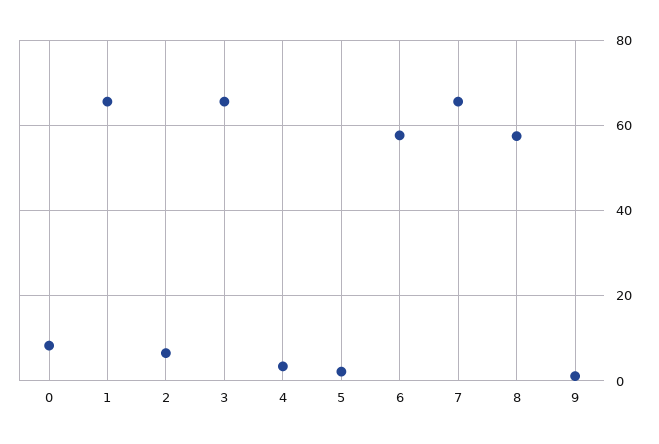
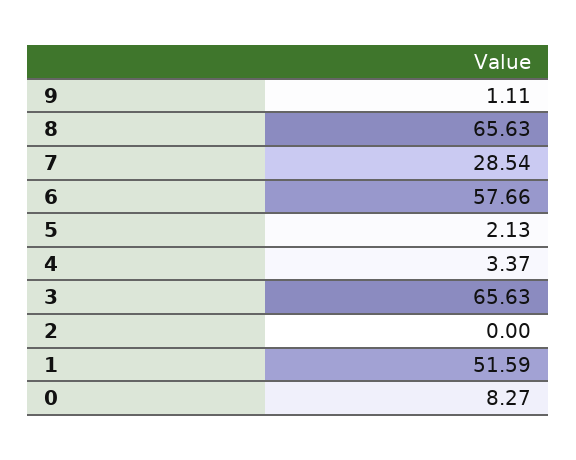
  {
    "0": 8.27,
-   "1": 66,
+   "1": 51.59,
-   "2": 6,
+   "2": 0,
    "3": 65.63,
    "4": 3.37,
    "5": 2.13,
    "6": 57.66,
-   "7": 66,
+   "7": 28.54,
-   "8": 58,
+   "8": 65.63,
    "9": 1.11
  }

